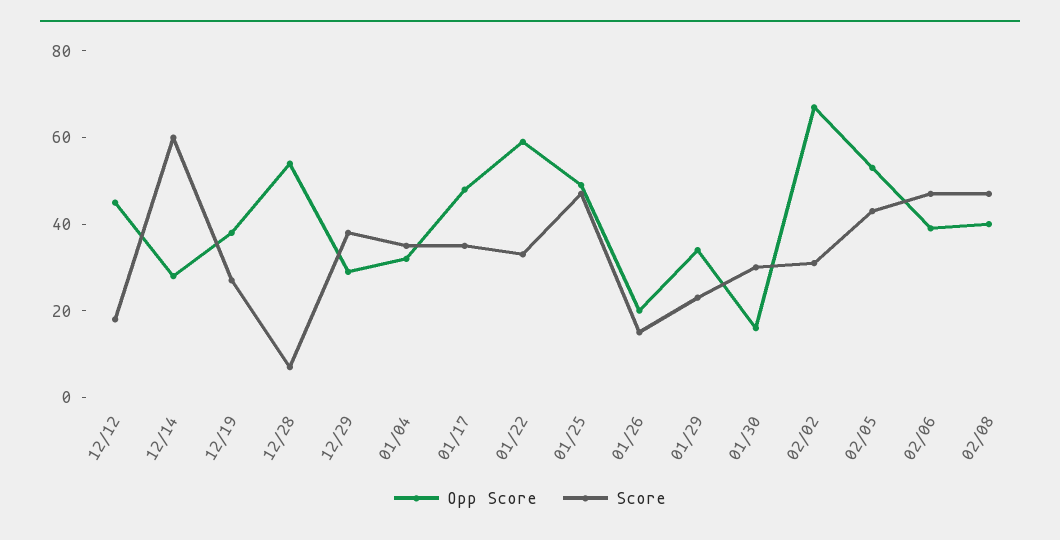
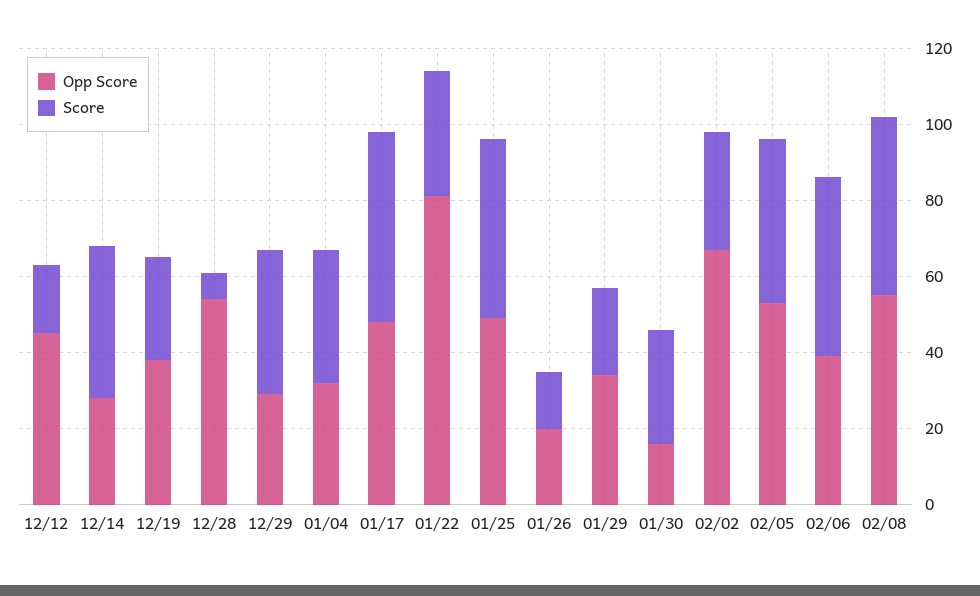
  {
    "Opp Score": {
      "12/12": 45,
      "12/14": 30,
      "12/19": 40,
      "12/28": 55,
      "12/29": 30,
      "01/04": 30,
      "01/17": 50,
-     "01/22": 60,
+     "01/22": 80,
      "01/25": 50,
      "01/26": 20,
      "01/29": 35,
      "01/30": 15,
      "02/02": 65,
      "02/05": 55,
      "02/06": 40,
-     "02/08": 40
+     "02/08": 55
    },
    "Score": {
      "12/12": 20,
-     "12/14": 60,
+     "12/14": 40,
      "12/19": 25,
      "12/28": 5,
      "12/29": 40,
      "01/04": 35,
-     "01/17": 35,
+     "01/17": 50,
      "01/22": 35,
      "01/25": 45,
      "01/26": 15,
      "01/29": 25,
      "01/30": 30,
      "02/02": 30,
      "02/05": 45,
      "02/06": 45,
      "02/08": 45
    }
  }

